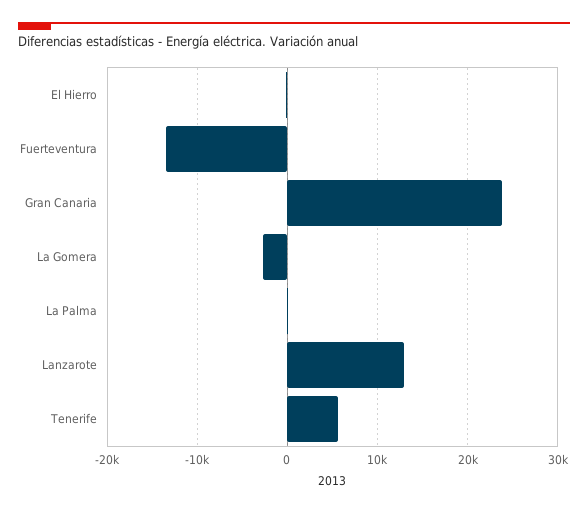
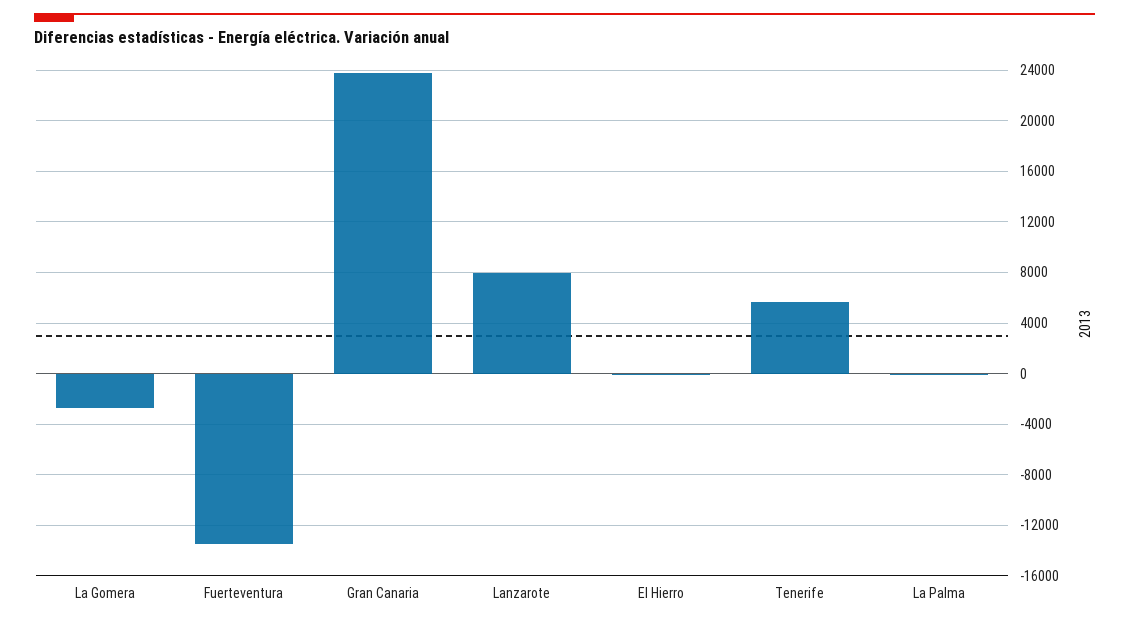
  {
    "El Hierro": 0,
    "Fuerteventura": -13500,
    "Gran Canaria": 24000,
    "La Gomera": -2500,
    "La Palma": 0,
-   "Lanzarote": 13000,
+   "Lanzarote": 8000,
    "Tenerife": 5500
  }

